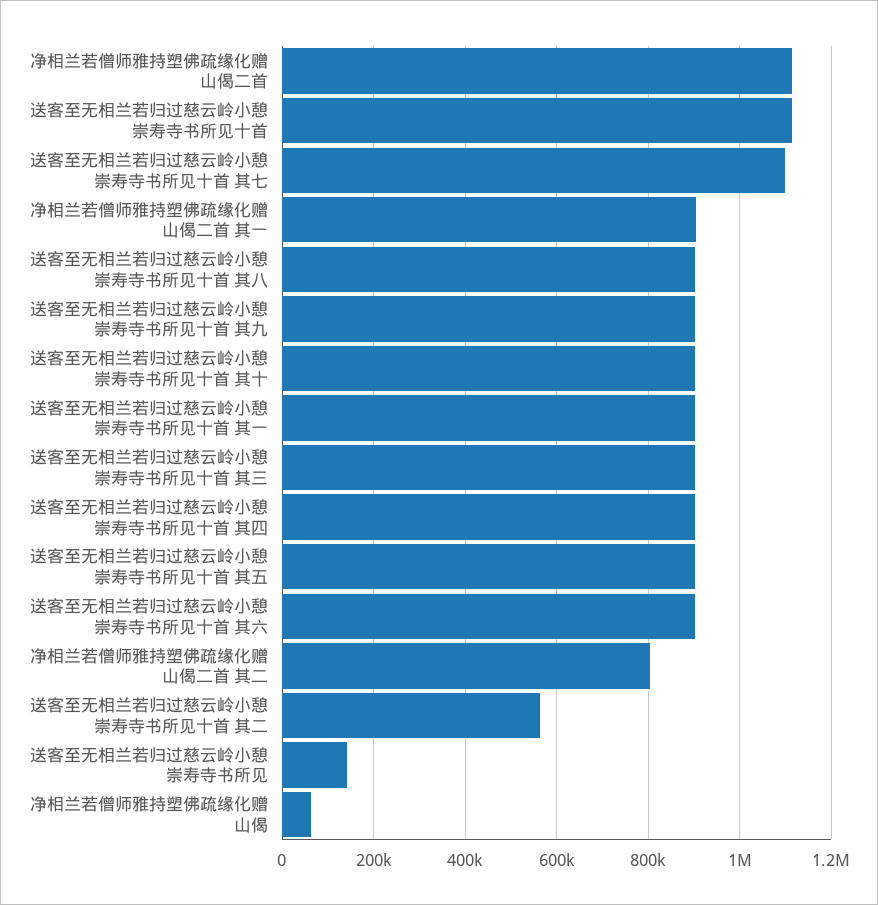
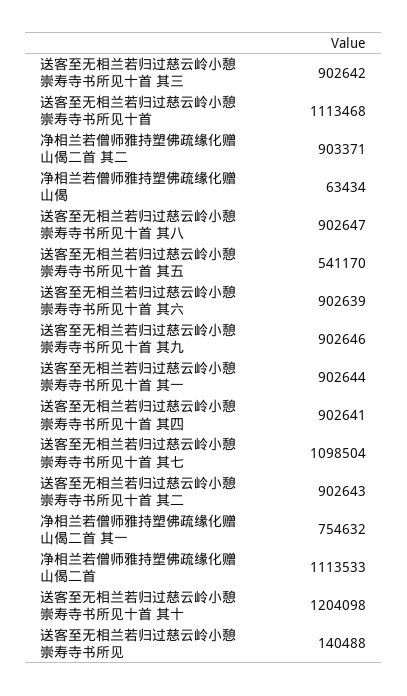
  {
    "净相兰若僧师雅持塑佛疏缘化赠山偈二首": 1113533,
    "送客至无相兰若归过慈云岭小憩崇寿寺书所见十首": 1113468,
    "送客至无相兰若归过慈云岭小憩崇寿寺书所见十首 其七": 1098504,
-   "净相兰若僧师雅持塑佛疏缘化赠山偈二首 其一": 900000,
+   "净相兰若僧师雅持塑佛疏缘化赠山偈二首 其一": 754632,
    "送客至无相兰若归过慈云岭小憩崇寿寺书所见十首 其八": 902647,
    "送客至无相兰若归过慈云岭小憩崇寿寺书所见十首 其九": 902646,
-   "送客至无相兰若归过慈云岭小憩崇寿寺书所见十首 其十": 900000,
+   "送客至无相兰若归过慈云岭小憩崇寿寺书所见十首 其十": 1204098,
    "送客至无相兰若归过慈云岭小憩崇寿寺书所见十首 其一": 902644,
    "送客至无相兰若归过慈云岭小憩崇寿寺书所见十首 其三": 902642,
    "送客至无相兰若归过慈云岭小憩崇寿寺书所见十首 其四": 902641,
-   "送客至无相兰若归过慈云岭小憩崇寿寺书所见十首 其五": 900000,
+   "送客至无相兰若归过慈云岭小憩崇寿寺书所见十首 其五": 541170,
    "送客至无相兰若归过慈云岭小憩崇寿寺书所见十首 其六": 902639,
-   "净相兰若僧师雅持塑佛疏缘化赠山偈二首 其二": 800000,
+   "净相兰若僧师雅持塑佛疏缘化赠山偈二首 其二": 903371,
-   "送客至无相兰若归过慈云岭小憩崇寿寺书所见十首 其二": 560000,
+   "送客至无相兰若归过慈云岭小憩崇寿寺书所见十首 其二": 902643,
    "送客至无相兰若归过慈云岭小憩崇寿寺书所见": 140488,
    "净相兰若僧师雅持塑佛疏缘化赠山偈": 63434
  }

